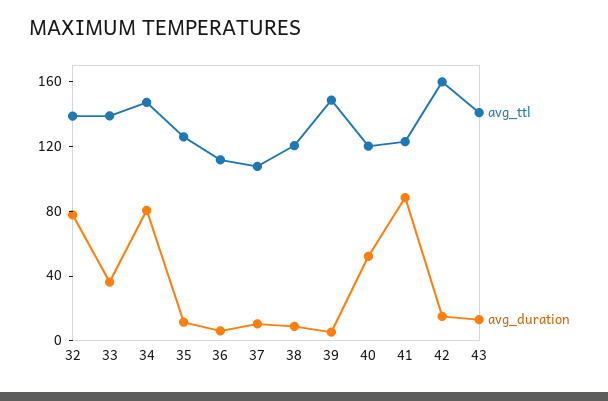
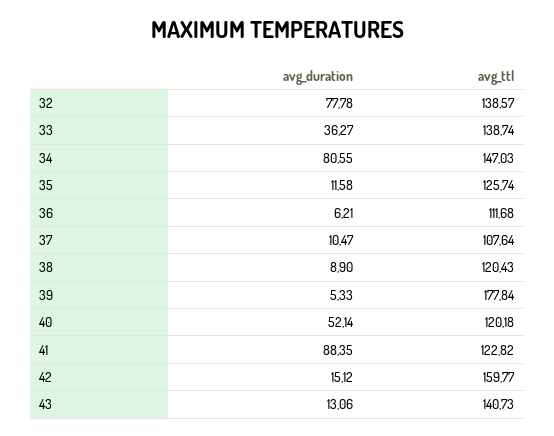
  {
    "avg_ttl": {
      "32": 138.57,
      "33": 138.74,
      "34": 147.03,
      "35": 125.74,
      "36": 111.68,
      "37": 107.64,
      "38": 120.43,
-     "39": 150,
+     "39": 177.84,
      "40": 120.18,
      "41": 122.82,
      "42": 159.77,
      "43": 140.73
    },
    "avg_duration": {
      "32": 77.78,
      "33": 36.27,
      "34": 80.55,
      "35": 11.58,
      "36": 6.21,
      "37": 10.47,
      "38": 8.9,
      "39": 5.33,
      "40": 52.14,
      "41": 88.35,
      "42": 15.12,
      "43": 13.06
    }
  }

